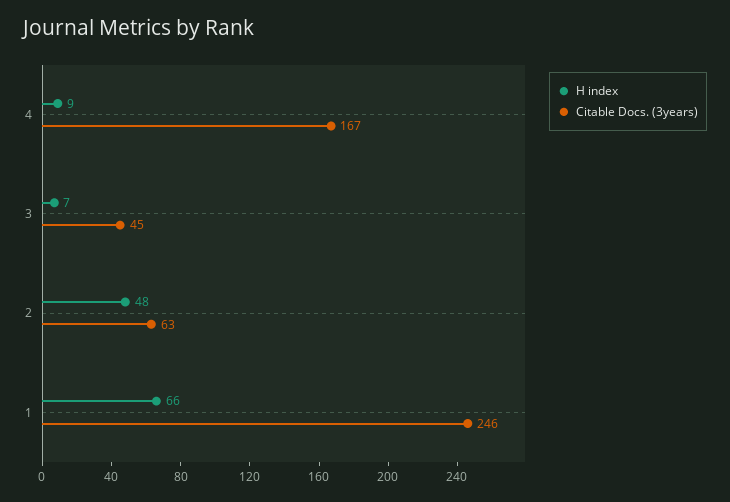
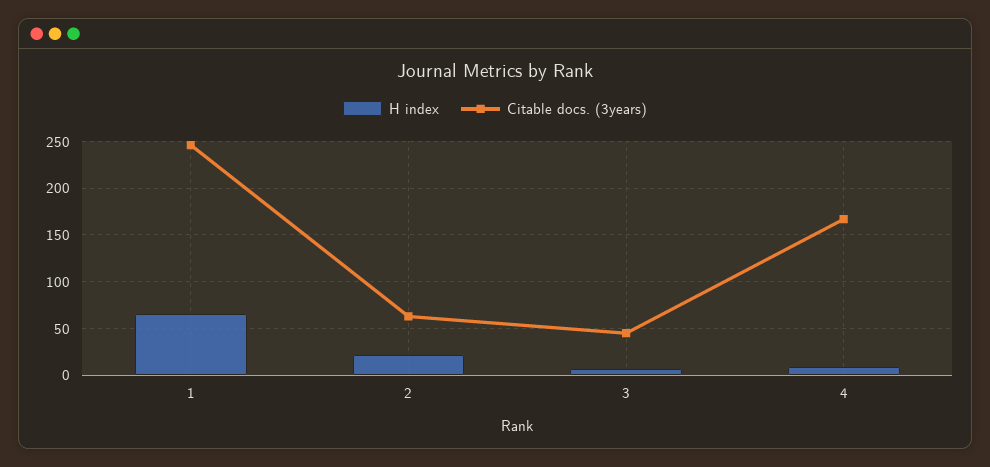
  {
    "H index": {
      "4": 9,
      "3": 7,
-     "2": 48,
+     "2": 20,
      "1": 66
    },
    "Citable Docs. (3years)": {
      "4": 167,
      "3": 45,
      "2": 63,
      "1": 246
    }
  }

